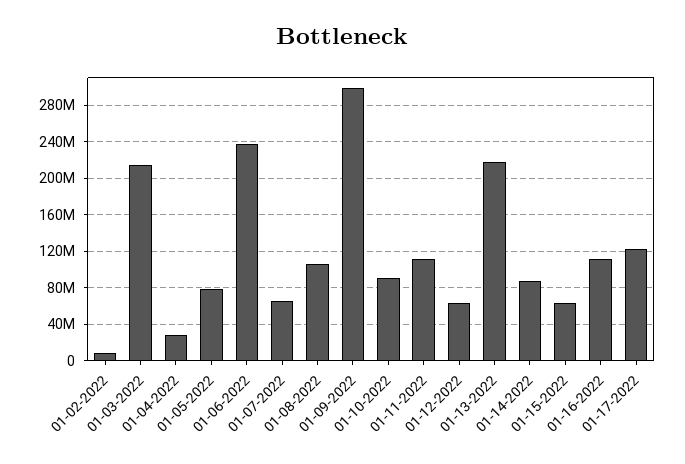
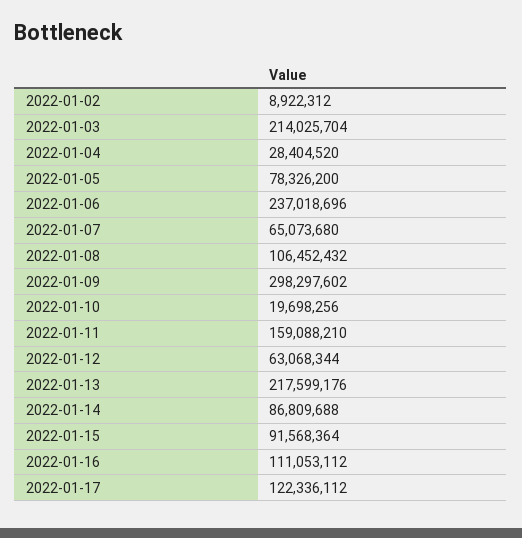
  {
    "01-02-2022": 8922312,
    "01-03-2022": 214025704,
    "01-04-2022": 28404520,
    "01-05-2022": 78326200,
    "01-06-2022": 237018696,
    "01-07-2022": 65073680,
    "01-08-2022": 106452432,
    "01-09-2022": 298297602,
-   "01-10-2022": 90000000,
+   "01-10-2022": 19698256,
-   "01-11-2022": 110000000,
+   "01-11-2022": 159088210,
    "01-12-2022": 63068344,
    "01-13-2022": 217599176,
    "01-14-2022": 86809688,
-   "01-15-2022": 60000000,
+   "01-15-2022": 91568364,
    "01-16-2022": 111053112,
    "01-17-2022": 122336112
  }

